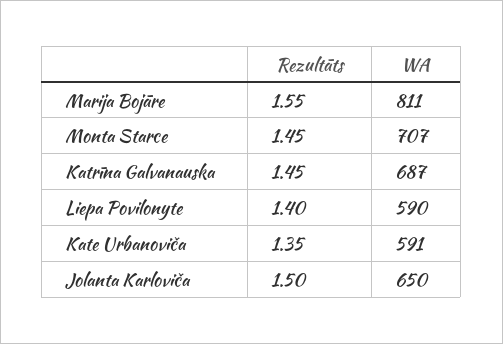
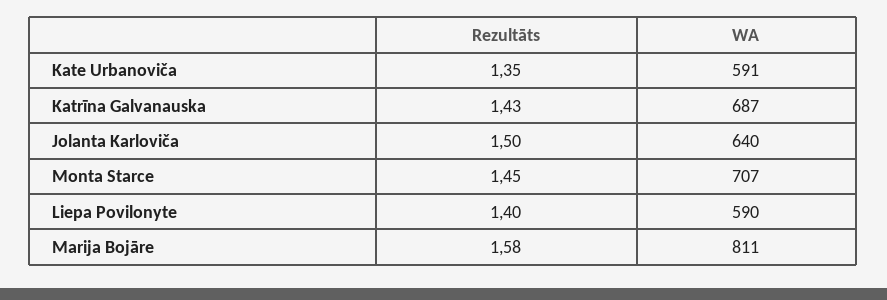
  {
    "Rezultāts": {
-     "Marija Bojāre": 1.55,
+     "Marija Bojāre": 1.58,
      "Monta Starce": 1.45,
-     "Katrīna Galvanauska": 1.45,
+     "Katrīna Galvanauska": 1.43,
      "Liepa Povilonyte": 1.4,
      "Kate Urbanoviča": 1.35,
      "Jolanta Karloviča": 1.5
    },
    "WA": {
      "Marija Bojāre": 811,
      "Monta Starce": 707,
      "Katrīna Galvanauska": 687,
      "Liepa Povilonyte": 590,
      "Kate Urbanoviča": 591,
-     "Jolanta Karloviča": 650
+     "Jolanta Karloviča": 640
    }
  }

